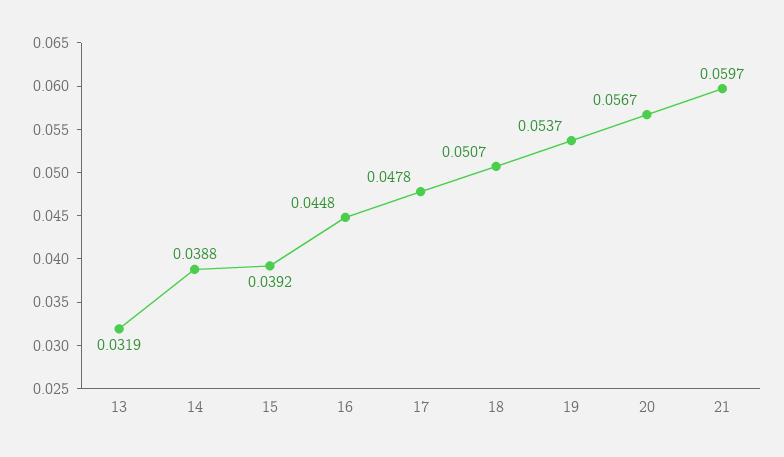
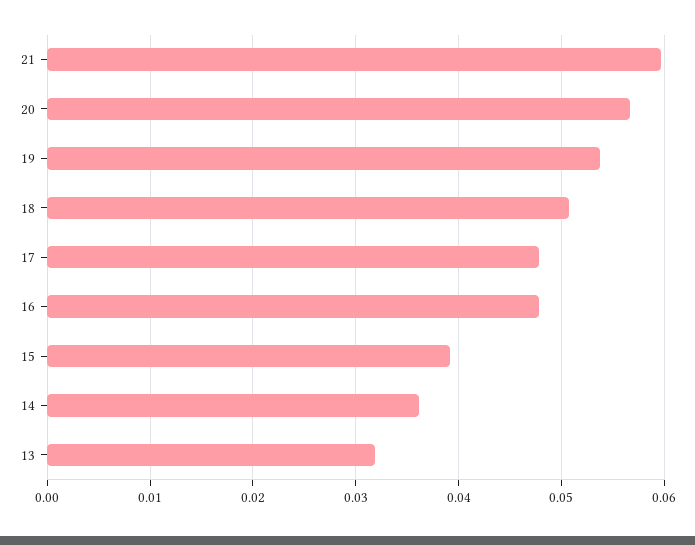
  {
    "13": 0.0319,
-   "14": 0.0388,
+   "14": 0.036,
    "15": 0.0392,
-   "16": 0.0448,
+   "16": 0.048,
    "17": 0.0478,
    "18": 0.0507,
    "19": 0.0537,
    "20": 0.0567,
    "21": 0.0597
  }

